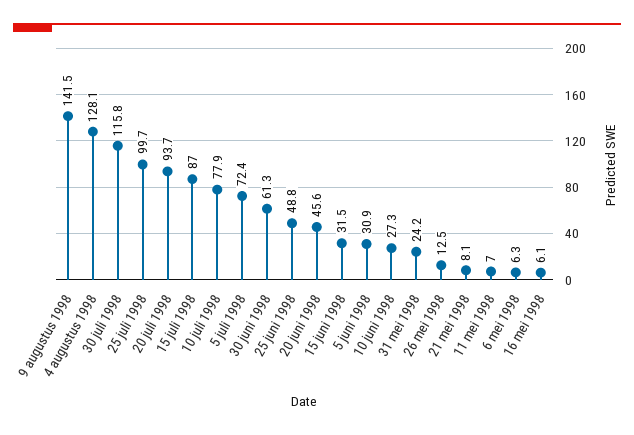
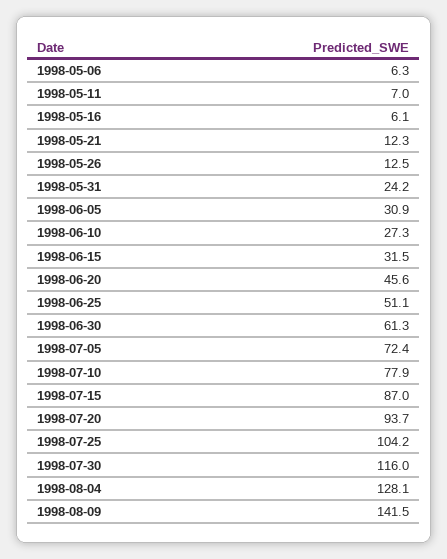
  {
    "9 augustus 1998": 141.5,
    "4 augustus 1998": 128.1,
-   "30 juli 1998": 115.8,
+   "30 juli 1998": 116,
-   "25 juli 1998": 99.7,
+   "25 juli 1998": 104.2,
    "20 juli 1998": 93.7,
    "15 juli 1998": 87,
    "10 juli 1998": 77.9,
    "5 juli 1998": 72.4,
    "30 juni 1998": 61.3,
-   "25 juni 1998": 48.8,
+   "25 juni 1998": 51.1,
    "20 juni 1998": 45.6,
    "15 juni 1998": 31.5,
    "5 juni 1998": 30.9,
    "10 juni 1998": 27.3,
    "31 mei 1998": 24.2,
    "26 mei 1998": 12.5,
-   "21 mei 1998": 8.1,
+   "21 mei 1998": 12.3,
    "11 mei 1998": 7,
    "6 mei 1998": 6.3,
    "16 mei 1998": 6.1
  }

